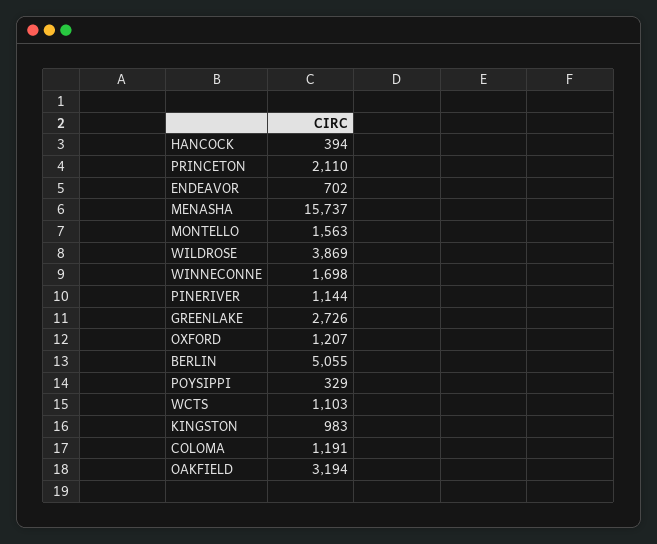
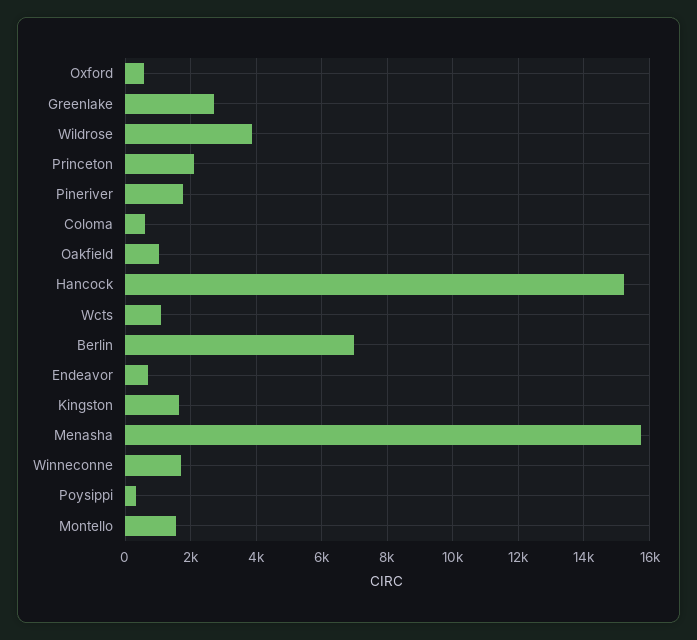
  {
-   "HANCOCK": 394,
+   "HANCOCK": 15200,
    "PRINCETON": 2110,
    "ENDEAVOR": 702,
    "MENASHA": 15737,
    "MONTELLO": 1563,
    "WILDROSE": 3869,
    "WINNECONNE": 1698,
-   "PINERIVER": 1144,
+   "PINERIVER": 1800,
    "GREENLAKE": 2726,
-   "OXFORD": 1207,
+   "OXFORD": 600,
-   "BERLIN": 5055,
+   "BERLIN": 7000,
    "POYSIPPI": 329,
    "WCTS": 1103,
-   "KINGSTON": 983,
+   "KINGSTON": 1600,
-   "COLOMA": 1191,
+   "COLOMA": 600,
-   "OAKFIELD": 3194
+   "OAKFIELD": 1000
  }

